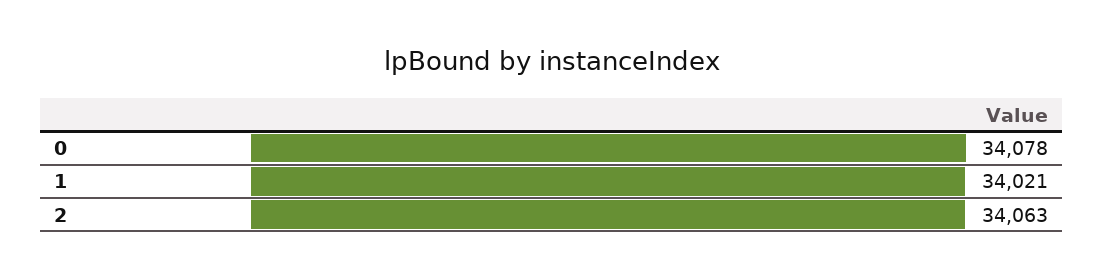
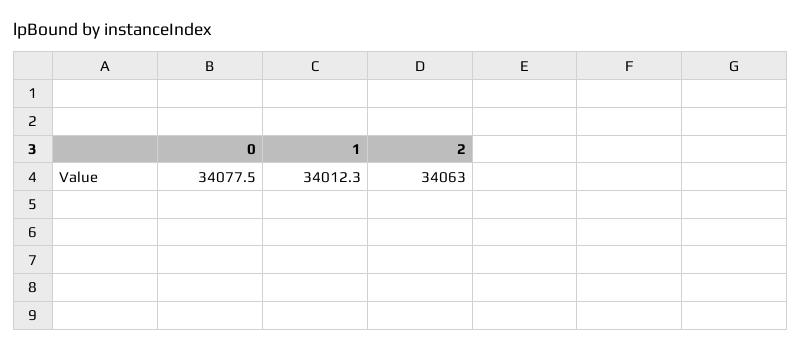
  {
    "0": 34077.5,
-   "1": 34021,
+   "1": 34012.3,
    "2": 34063
  }

